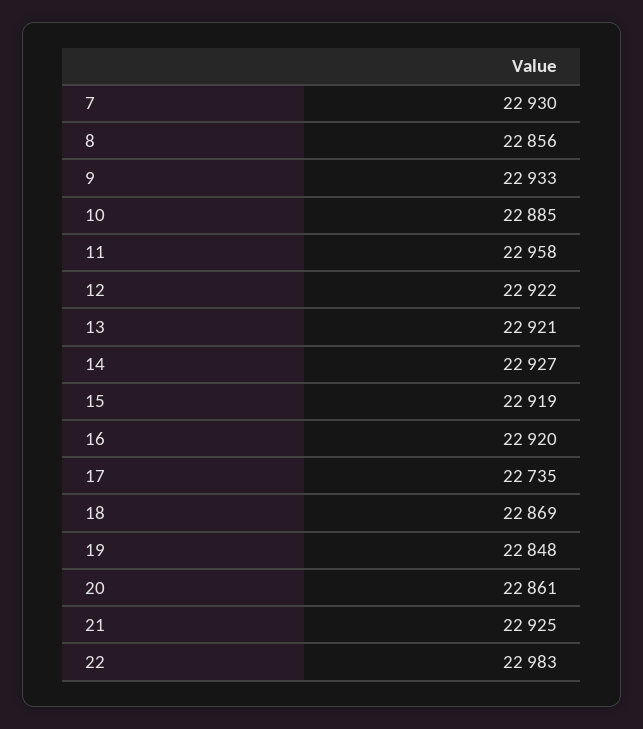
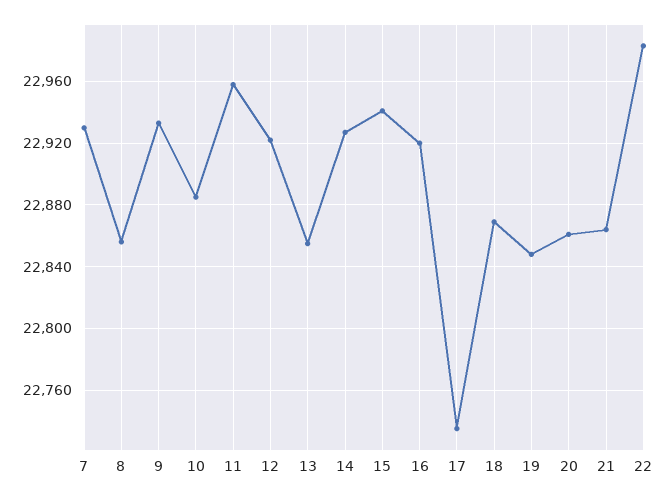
  {
    "7": 22930,
    "8": 22856,
    "9": 22933,
    "10": 22885,
    "11": 22958,
    "12": 22922,
-   "13": 22921,
+   "13": 22855,
    "14": 22927,
-   "15": 22919,
+   "15": 22940,
    "16": 22920,
    "17": 22735,
    "18": 22869,
    "19": 22848,
    "20": 22861,
-   "21": 22925,
+   "21": 22865,
    "22": 22983
  }

